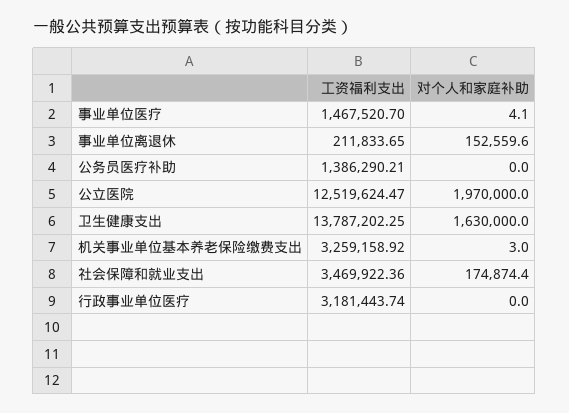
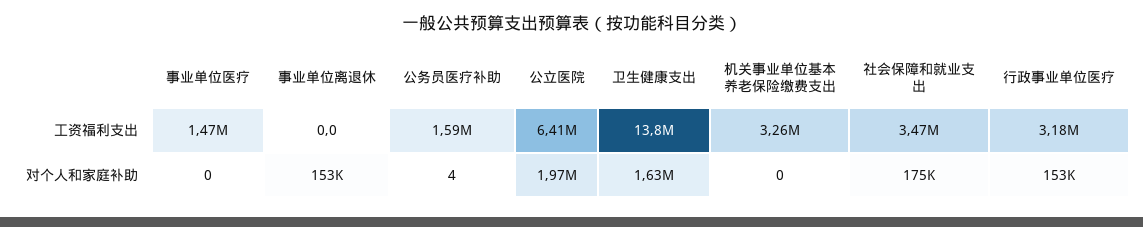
  {
    "工资福利支出": {
      "事业单位医疗": 1467520.7,
-     "事业单位离退休": 211833.65,
+     "事业单位离退休": 0,
-     "公务员医疗补助": 1386290.21,
+     "公务员医疗补助": 1590000,
-     "公立医院": 12519624.47,
+     "公立医院": 6410000,
      "卫生健康支出": 13787202.25,
      "机关事业单位基本养老保险缴费支出": 3259158.92,
      "社会保障和就业支出": 3469922.36,
      "行政事业单位医疗": 3181443.74
    },
    "对个人和家庭补助": {
-     "事业单位医疗": 4.1,
+     "事业单位医疗": 0,
      "事业单位离退休": 152559.6,
-     "公务员医疗补助": 0,
+     "公务员医疗补助": 4,
      "公立医院": 1970000,
      "卫生健康支出": 1630000,
-     "机关事业单位基本养老保险缴费支出": 3,
+     "机关事业单位基本养老保险缴费支出": 0,
      "社会保障和就业支出": 174874.4,
-     "行政事业单位医疗": 0
+     "行政事业单位医疗": 153000
    }
  }

